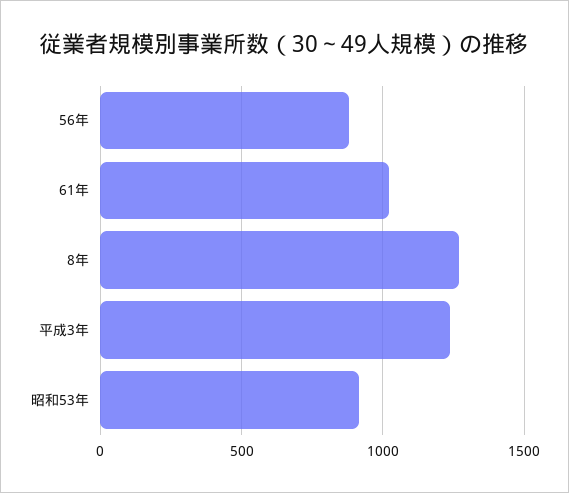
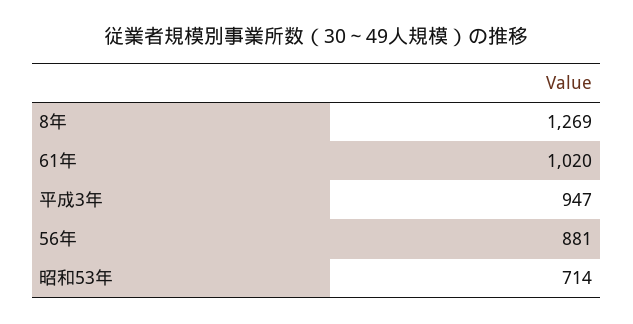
  {
    "56年": 881,
    "61年": 1020,
    "8年": 1269,
-   "平成3年": 1250,
+   "平成3年": 947,
-   "昭和53年": 900
+   "昭和53年": 714
  }

